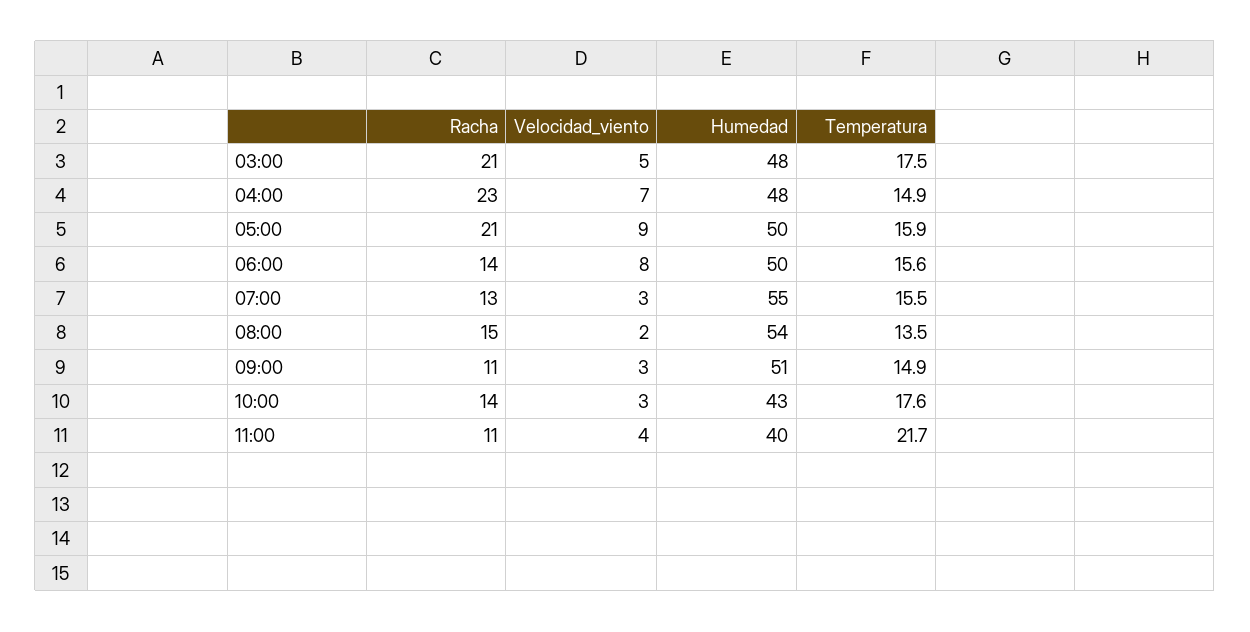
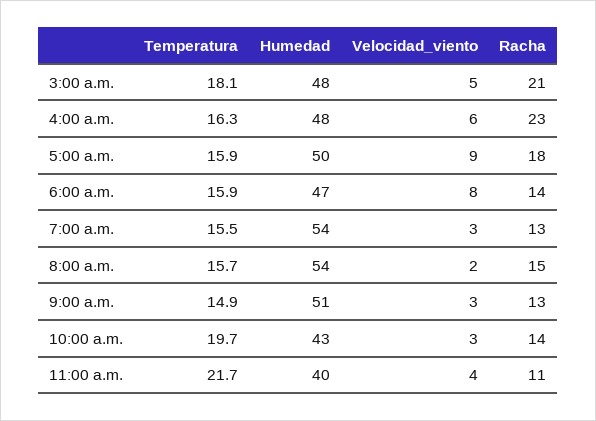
  {
    "Racha": {
      "03:00": 21,
      "04:00": 23,
-     "05:00": 21,
+     "05:00": 18,
      "06:00": 14,
      "07:00": 13,
      "08:00": 15,
-     "09:00": 11,
+     "09:00": 13,
      "10:00": 14,
      "11:00": 11
    },
    "Velocidad_viento": {
      "03:00": 5,
-     "04:00": 7,
+     "04:00": 6,
      "05:00": 9,
      "06:00": 8,
      "07:00": 3,
      "08:00": 2,
      "09:00": 3,
      "10:00": 3,
      "11:00": 4
    },
    "Humedad": {
      "03:00": 48,
      "04:00": 48,
      "05:00": 50,
-     "06:00": 50,
+     "06:00": 47,
-     "07:00": 55,
+     "07:00": 54,
      "08:00": 54,
      "09:00": 51,
      "10:00": 43,
      "11:00": 40
    },
    "Temperatura": {
-     "03:00": 17.5,
+     "03:00": 18.1,
-     "04:00": 14.9,
+     "04:00": 16.3,
      "05:00": 15.9,
-     "06:00": 15.6,
+     "06:00": 15.9,
      "07:00": 15.5,
-     "08:00": 13.5,
+     "08:00": 15.7,
      "09:00": 14.9,
-     "10:00": 17.6,
+     "10:00": 19.7,
      "11:00": 21.7
    }
  }

